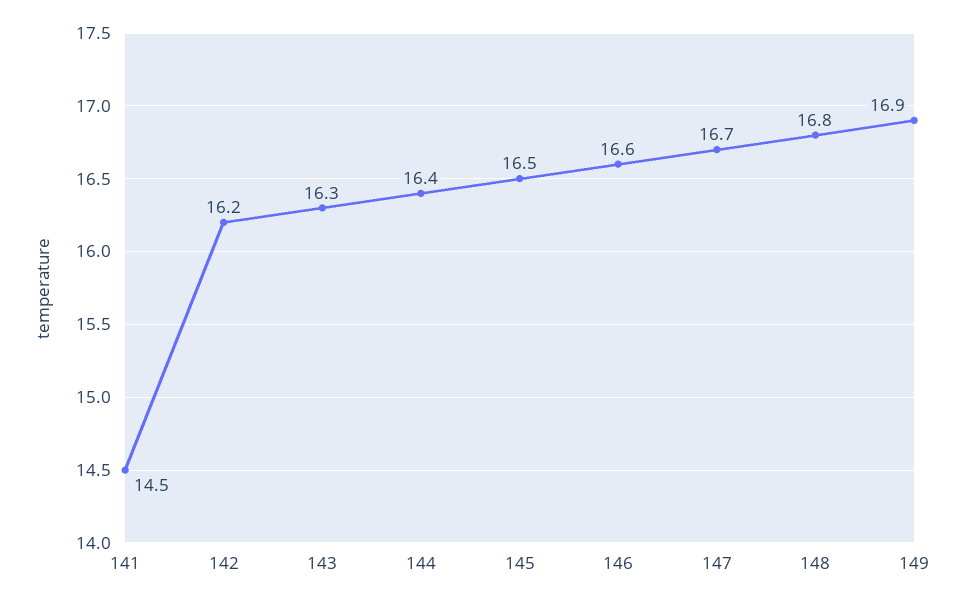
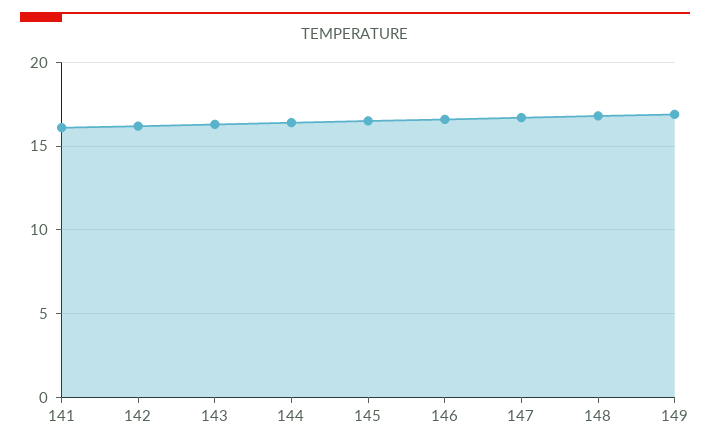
  {
-   "141": 14.5,
+   "141": 16,
    "142": 16.2,
    "143": 16.3,
    "144": 16.4,
    "145": 16.5,
    "146": 16.6,
    "147": 16.7,
    "148": 16.8,
    "149": 16.9
  }

